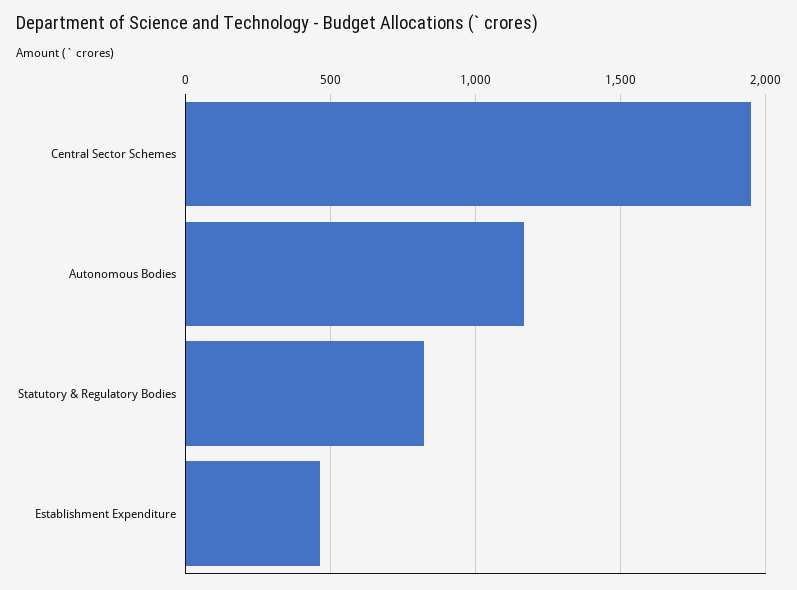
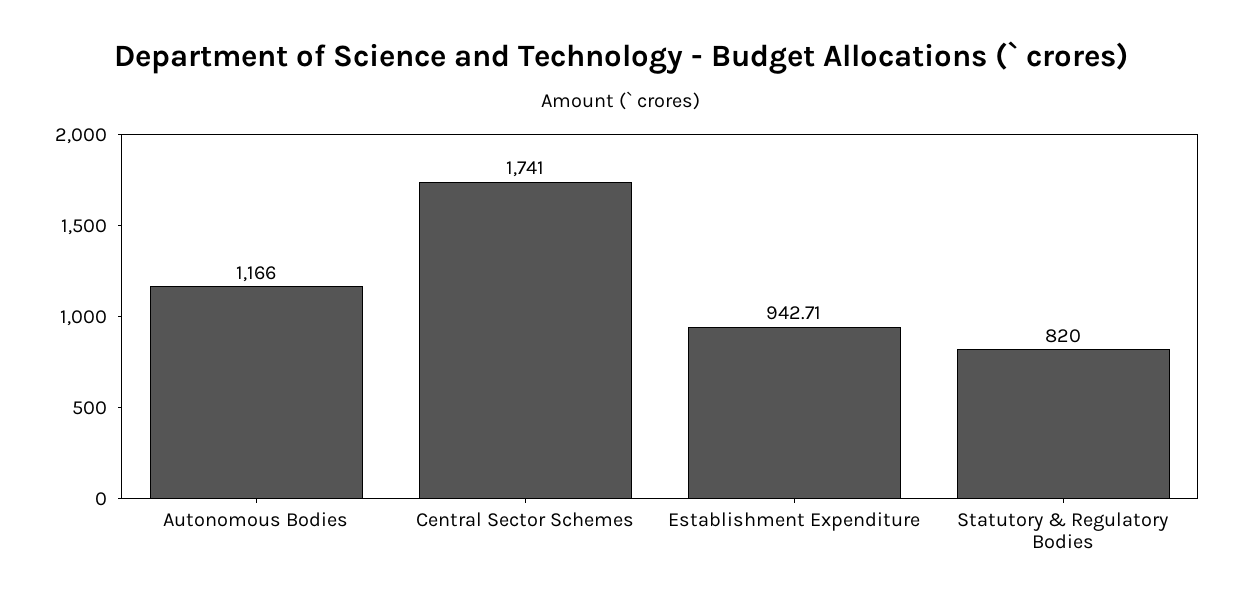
  {
-   "Central Sector Schemes": 1950,
+   "Central Sector Schemes": 1741,
    "Autonomous Bodies": 1166,
    "Statutory & Regulatory Bodies": 820,
-   "Establishment Expenditure": 450
+   "Establishment Expenditure": 942.71
  }

